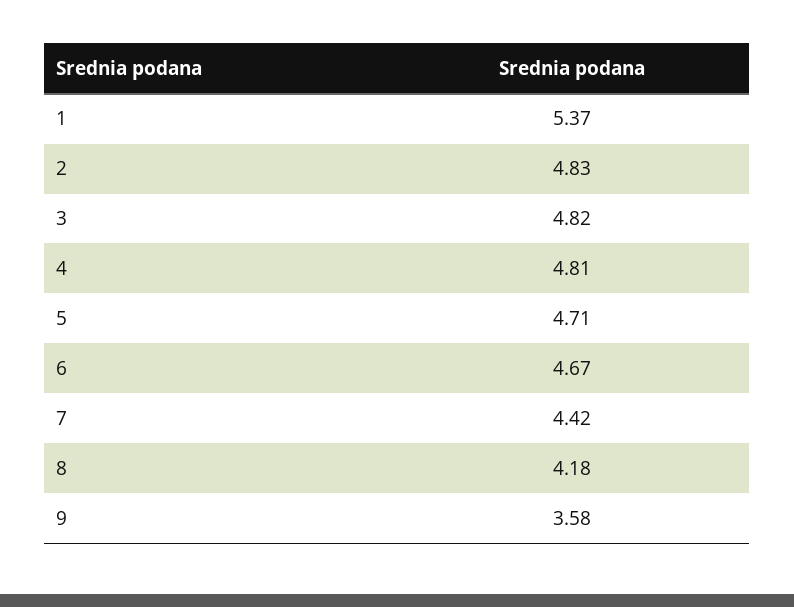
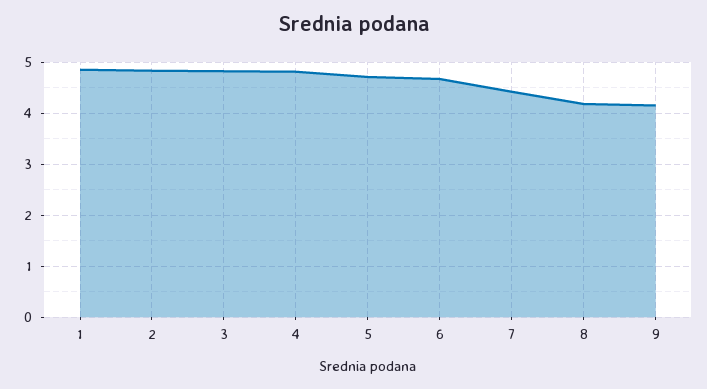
  {
-   "1": 5.37,
+   "1": 4.8,
    "2": 4.83,
    "3": 4.82,
    "4": 4.81,
    "5": 4.71,
    "6": 4.67,
    "7": 4.42,
    "8": 4.18,
-   "9": 3.58
+   "9": 4.2
  }

